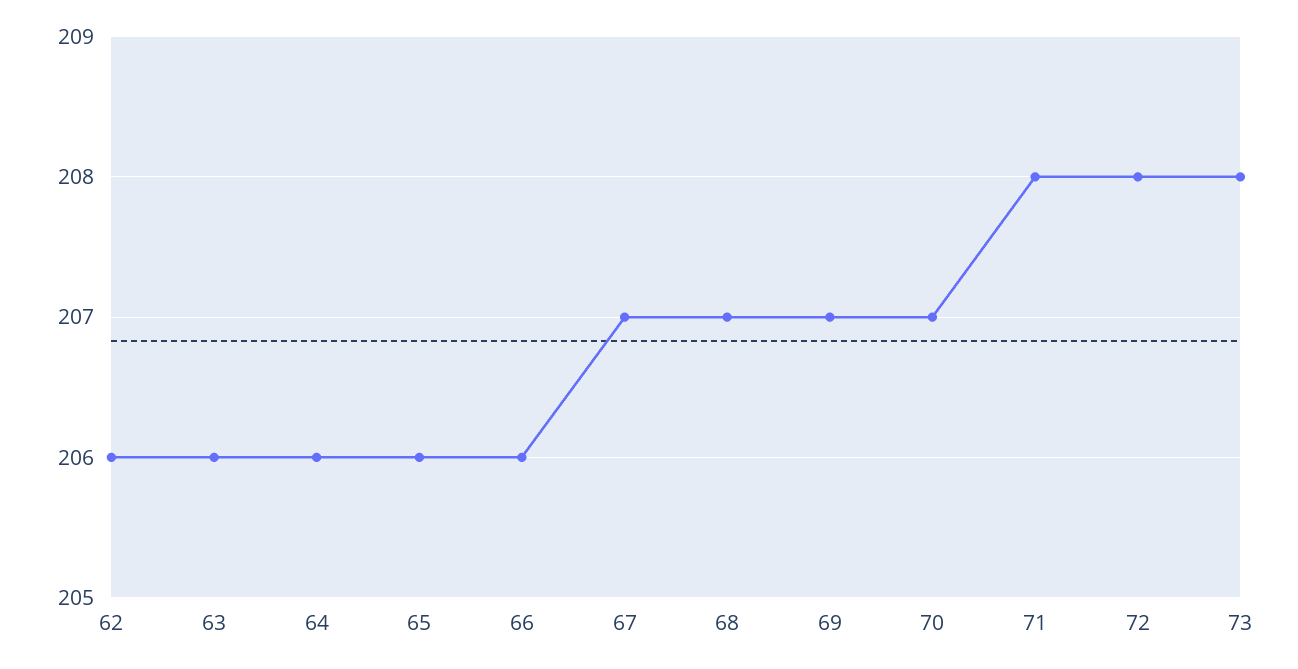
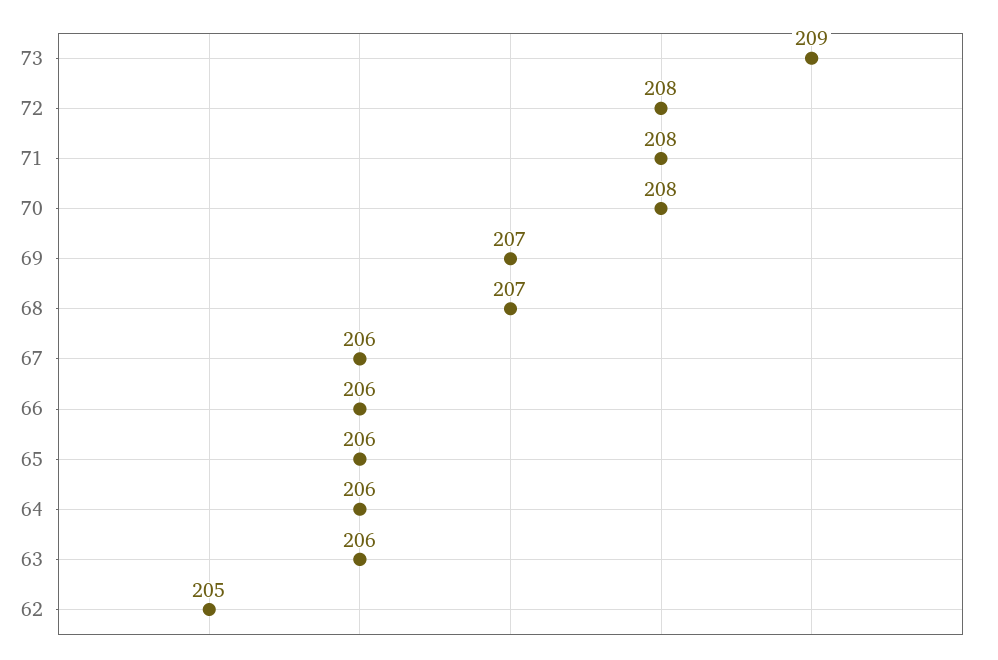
  {
-   "62": 206,
+   "62": 205,
    "63": 206,
    "64": 206,
    "65": 206,
    "66": 206,
-   "67": 207,
+   "67": 206,
    "68": 207,
    "69": 207,
-   "70": 207,
+   "70": 208,
    "71": 208,
    "72": 208,
-   "73": 208
+   "73": 209
  }

